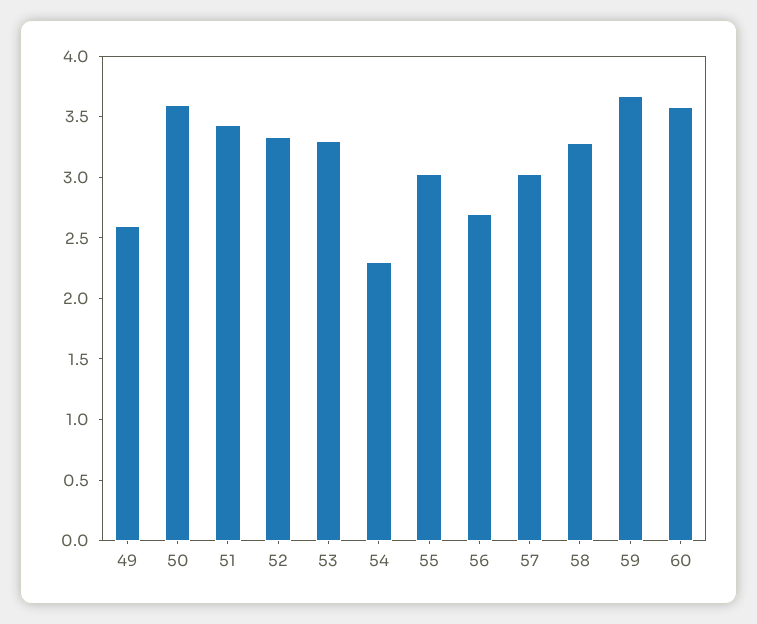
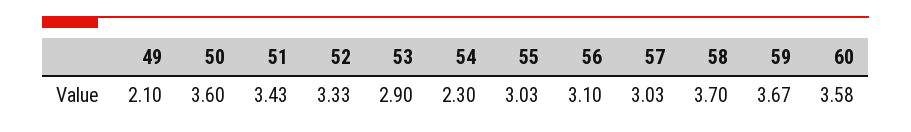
  {
-   "49": 2.6,
+   "49": 2.1,
    "50": 3.6,
    "51": 3.43,
    "52": 3.33,
-   "53": 3.3,
+   "53": 2.9,
    "54": 2.3,
    "55": 3.03,
-   "56": 2.7,
+   "56": 3.1,
    "57": 3.03,
-   "58": 3.3,
+   "58": 3.7,
    "59": 3.67,
    "60": 3.58
  }

